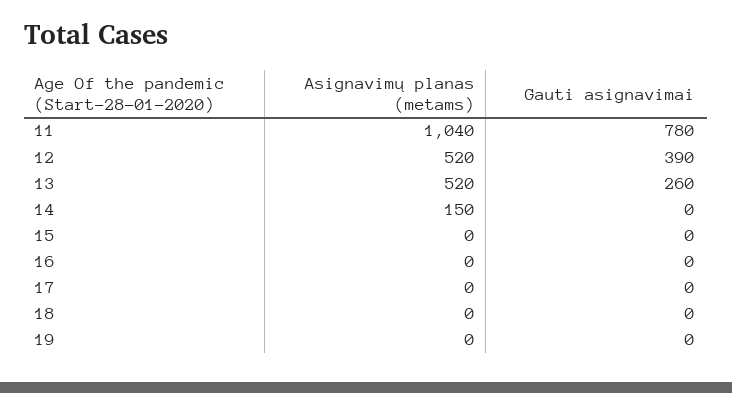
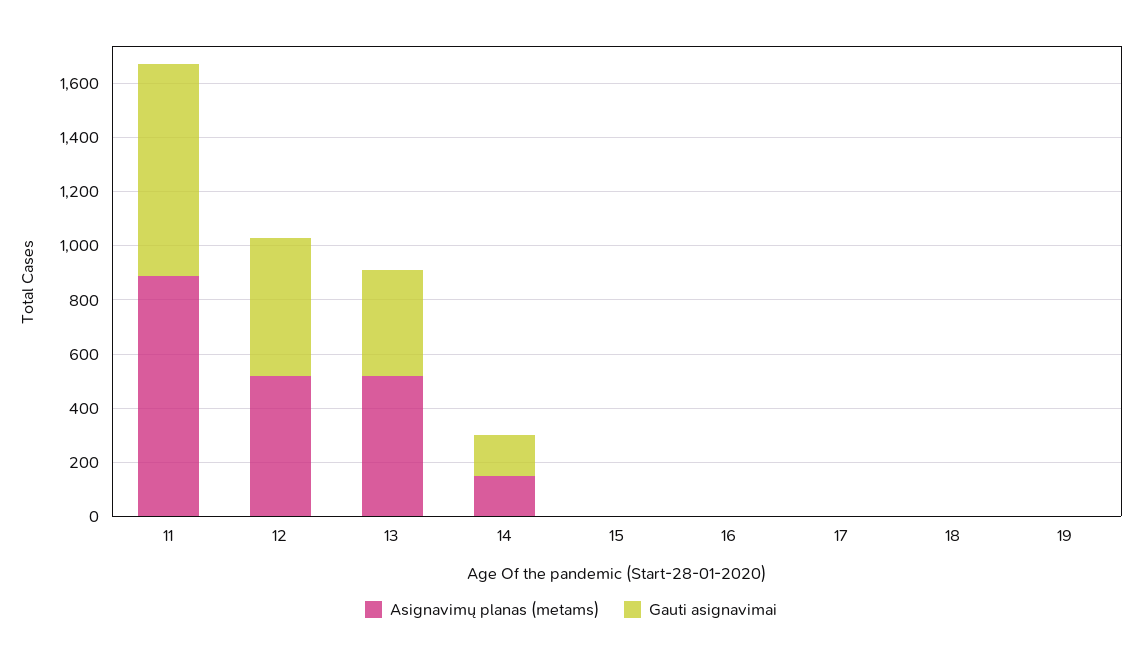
  {
    "Asignavimų planas (metams)": {
-     "11": 1040,
+     "11": 900,
      "12": 520,
      "13": 520,
      "14": 150,
      "15": 0,
      "16": 0,
      "17": 0,
      "18": 0,
      "19": 0
    },
    "Gauti asignavimai": {
      "11": 780,
-     "12": 390,
+     "12": 500,
-     "13": 260,
+     "13": 400,
-     "14": 0,
+     "14": 150,
      "15": 0,
      "16": 0,
      "17": 0,
      "18": 0,
      "19": 0
    }
  }

